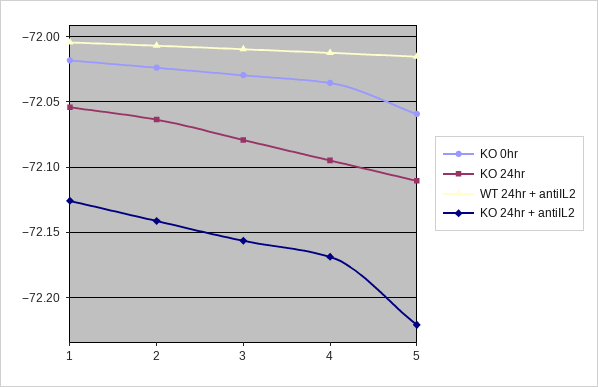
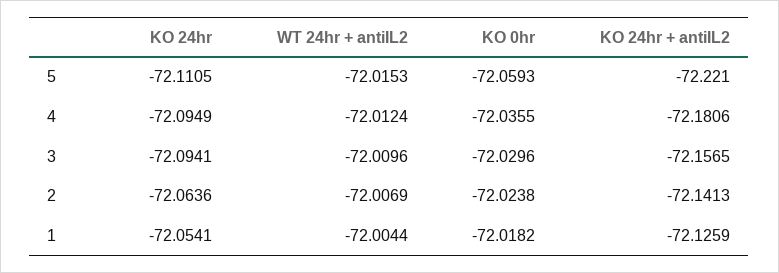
  {
    "KO 0hr": {
      "1": -72.0182,
      "2": -72.0238,
      "3": -72.0296,
      "4": -72.0355,
      "5": -72.0593
    },
    "KO 24hr": {
      "1": -72.0541,
      "2": -72.0636,
-     "3": -72.08,
+     "3": -72.0941,
      "4": -72.0949,
      "5": -72.1105
    },
    "WT 24hr + antiIL2": {
      "1": -72.0044,
      "2": -72.0069,
      "3": -72.0096,
      "4": -72.0124,
      "5": -72.0153
    },
    "KO 24hr + antiIL2": {
      "1": -72.1259,
      "2": -72.1413,
      "3": -72.1565,
-     "4": -72.17,
+     "4": -72.1806,
      "5": -72.221
    }
  }

